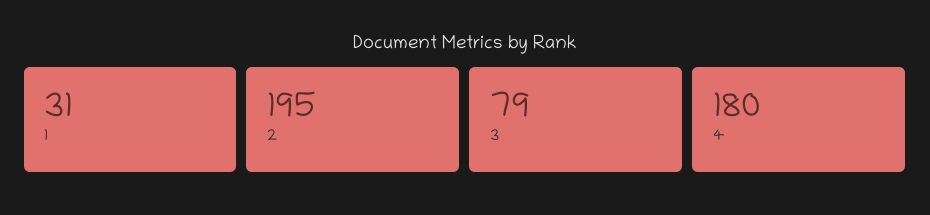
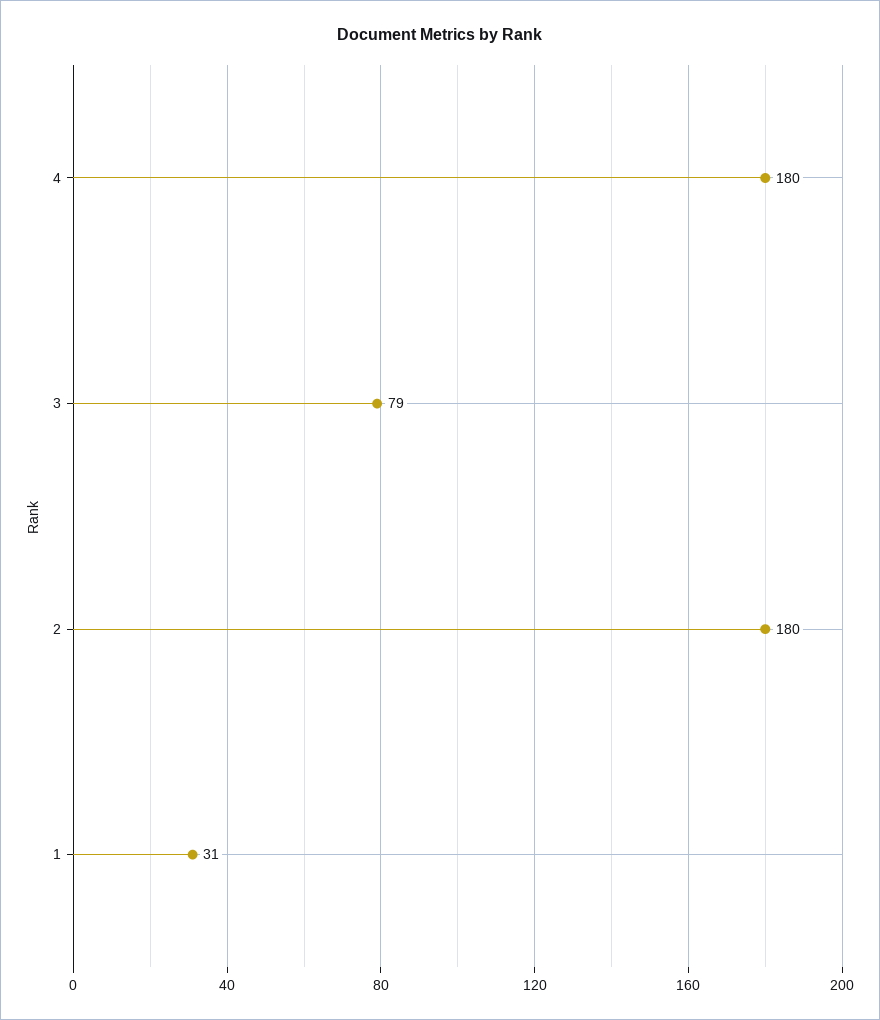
  {
    "1": 31,
-   "2": 195,
+   "2": 180,
    "3": 79,
    "4": 180
  }

